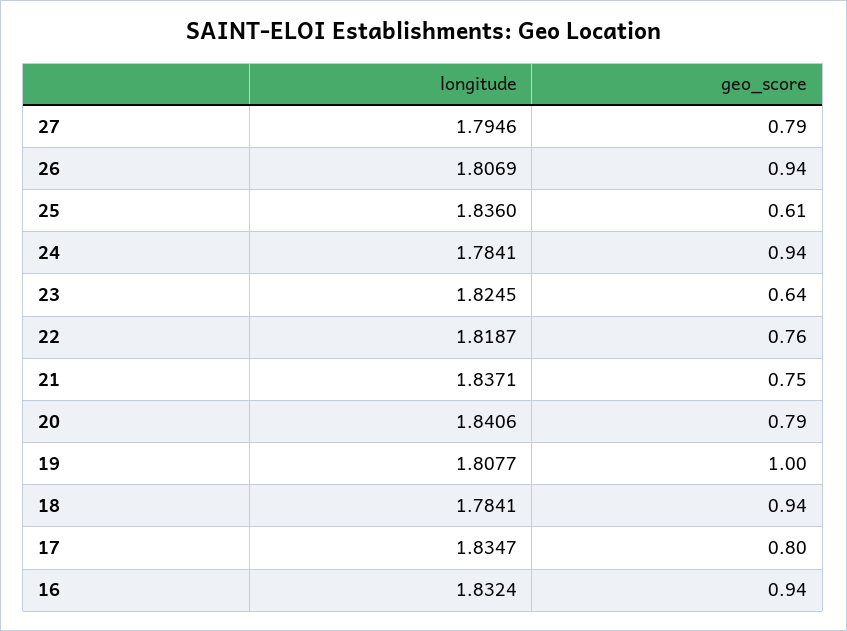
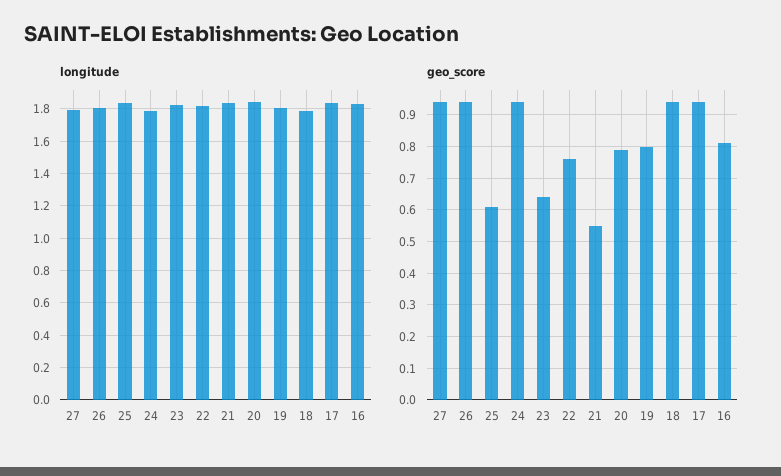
  {
    "longitude": {
      "27": 1.7946,
      "26": 1.8069,
      "25": 1.836,
      "24": 1.7841,
      "23": 1.8245,
      "22": 1.8187,
      "21": 1.8371,
      "20": 1.8406,
      "19": 1.8077,
      "18": 1.7841,
      "17": 1.8347,
      "16": 1.8324
    },
    "geo_score": {
-     "27": 0.79,
+     "27": 0.95,
      "26": 0.94,
      "25": 0.61,
      "24": 0.94,
      "23": 0.64,
      "22": 0.76,
-     "21": 0.75,
+     "21": 0.55,
      "20": 0.79,
-     "19": 1,
+     "19": 0.8,
      "18": 0.94,
-     "17": 0.8,
+     "17": 0.95,
-     "16": 0.94
+     "16": 0.8
    }
  }

